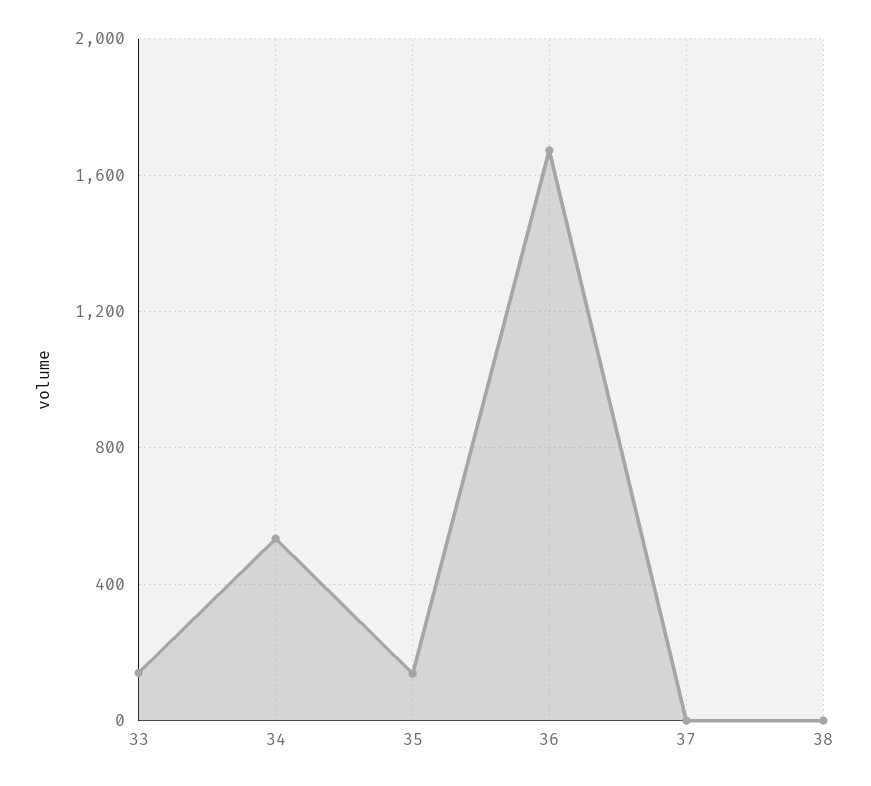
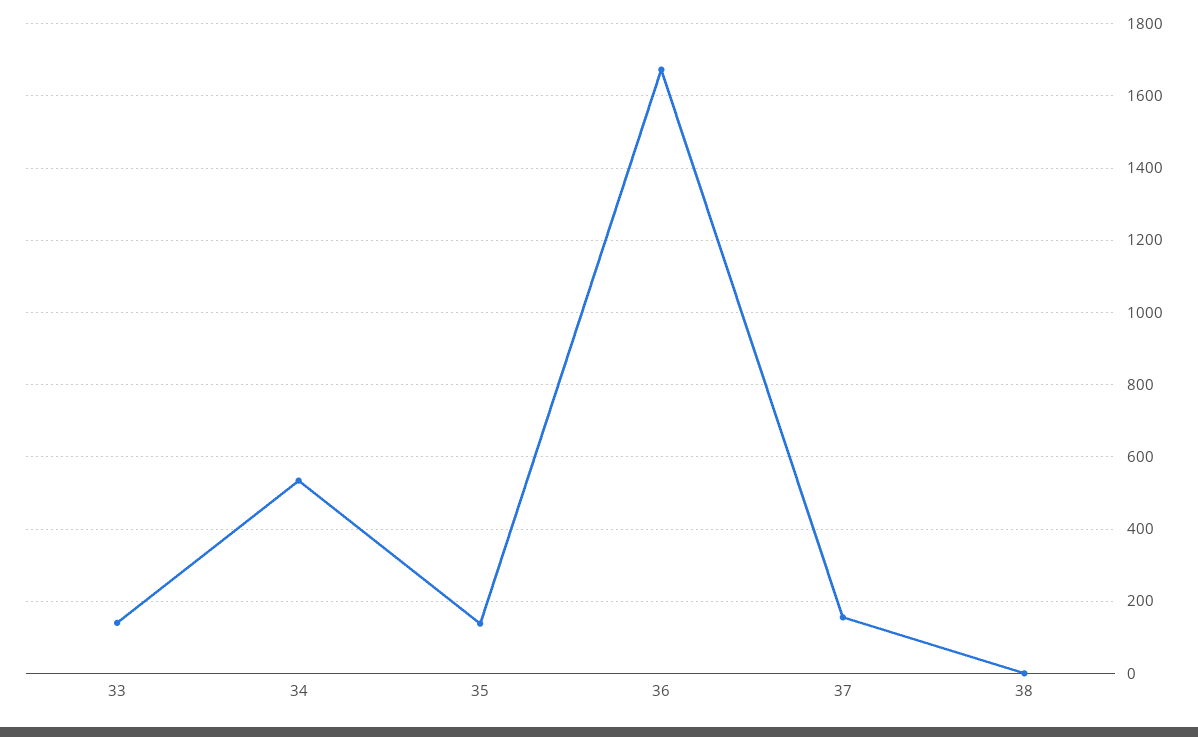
  {
    "33": 140,
    "34": 540,
    "35": 140,
    "36": 1680,
-   "37": 0,
+   "37": 160,
    "38": 0
  }

